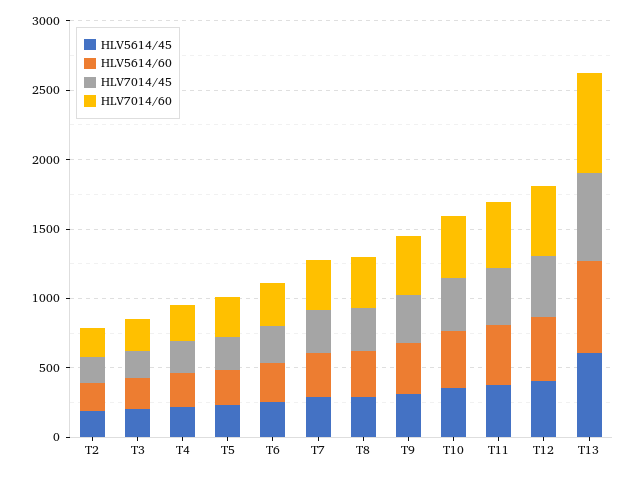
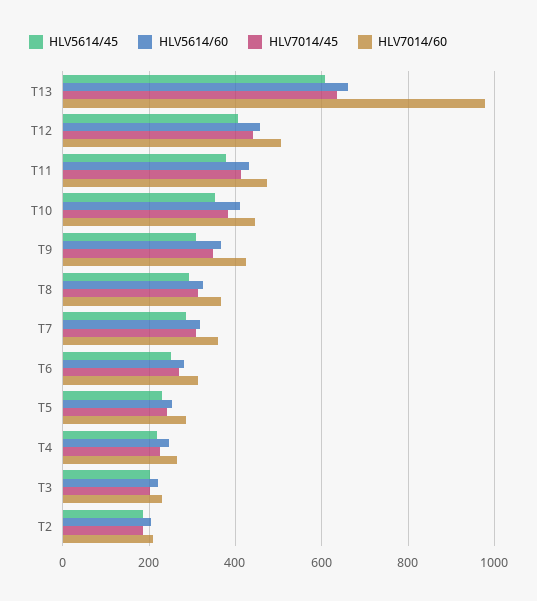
  {
    "HLV5614/45": {
      "T2": 180,
      "T3": 200,
      "T4": 220,
      "T5": 240,
      "T6": 260,
      "T7": 280,
      "T8": 300,
      "T9": 300,
      "T10": 360,
      "T11": 380,
      "T12": 400,
      "T13": 600
    },
    "HLV5614/60": {
      "T2": 200,
      "T3": 220,
      "T4": 240,
      "T5": 260,
      "T6": 280,
      "T7": 320,
      "T8": 320,
      "T9": 360,
      "T10": 420,
      "T11": 440,
      "T12": 460,
      "T13": 660
    },
    "HLV7014/45": {
      "T2": 180,
      "T3": 200,
      "T4": 220,
      "T5": 240,
      "T6": 260,
      "T7": 300,
      "T8": 320,
      "T9": 340,
      "T10": 380,
      "T11": 420,
      "T12": 440,
      "T13": 640
    },
    "HLV7014/60": {
      "T2": 220,
      "T3": 220,
      "T4": 260,
      "T5": 280,
      "T6": 320,
      "T7": 360,
      "T8": 360,
      "T9": 420,
      "T10": 440,
      "T11": 480,
      "T12": 500,
-     "T13": 700
+     "T13": 980
    }
  }

